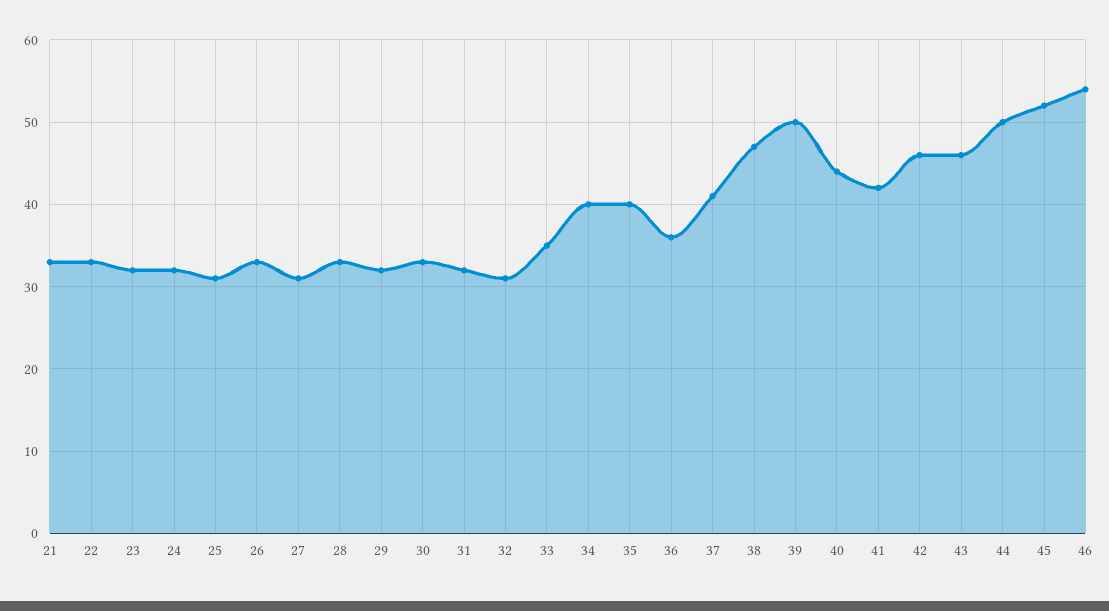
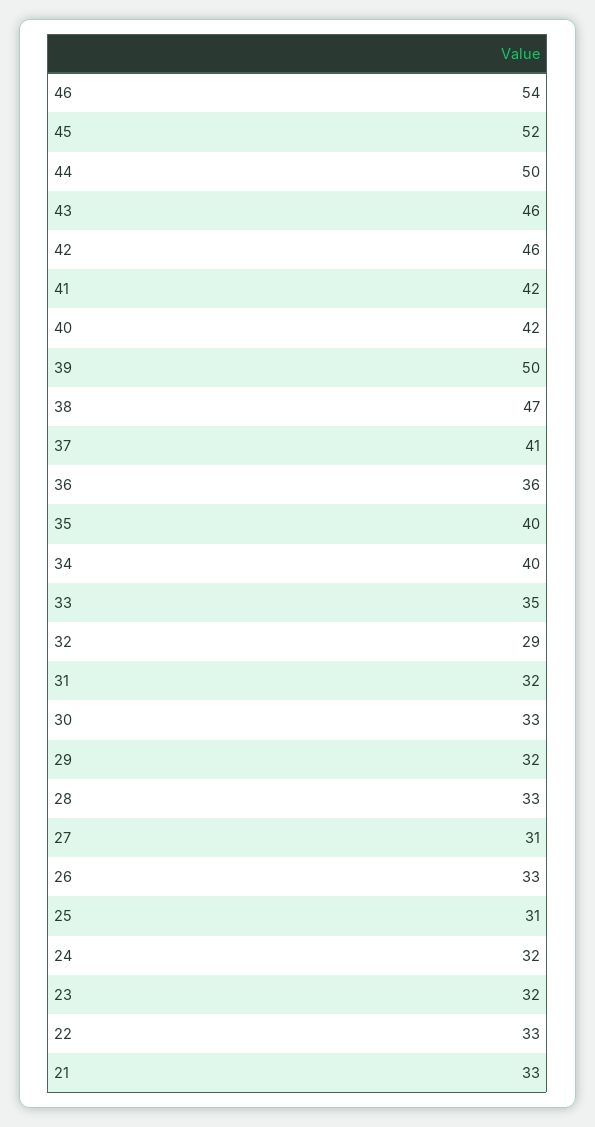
  {
    "21": 33,
    "22": 33,
    "23": 32,
    "24": 32,
    "25": 31,
    "26": 33,
    "27": 31,
    "28": 33,
    "29": 32,
    "30": 33,
    "31": 32,
-   "32": 31,
+   "32": 29,
    "33": 35,
    "34": 40,
    "35": 40,
    "36": 36,
    "37": 41,
    "38": 47,
    "39": 50,
-   "40": 44,
+   "40": 42,
    "41": 42,
    "42": 46,
    "43": 46,
    "44": 50,
    "45": 52,
    "46": 54
  }

